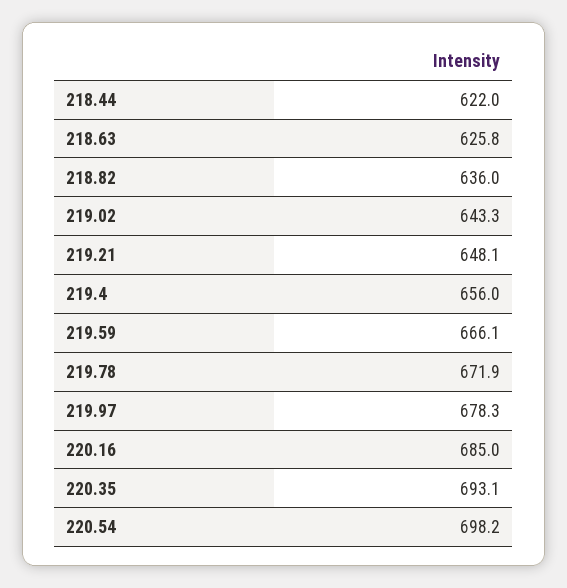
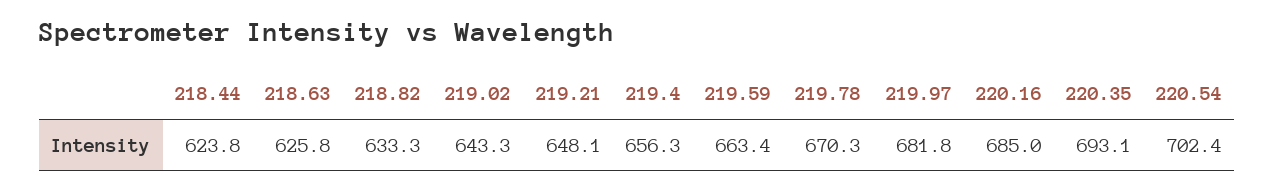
  {
-   "218.44": 622,
+   "218.44": 623.8,
    "218.63": 625.8,
-   "218.82": 636,
+   "218.82": 633.3,
    "219.02": 643.3,
    "219.21": 648.1,
-   "219.4": 656,
+   "219.4": 656.3,
-   "219.59": 666.1,
+   "219.59": 663.4,
-   "219.78": 671.9,
+   "219.78": 670.3,
-   "219.97": 678.3,
+   "219.97": 681.8,
    "220.16": 685,
    "220.35": 693.1,
-   "220.54": 698.2
+   "220.54": 702.4
  }

